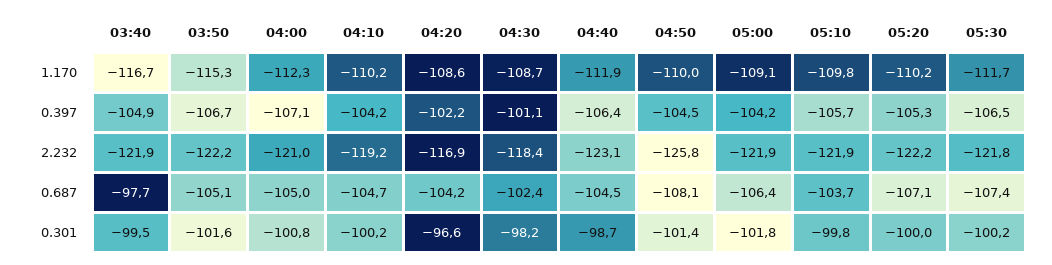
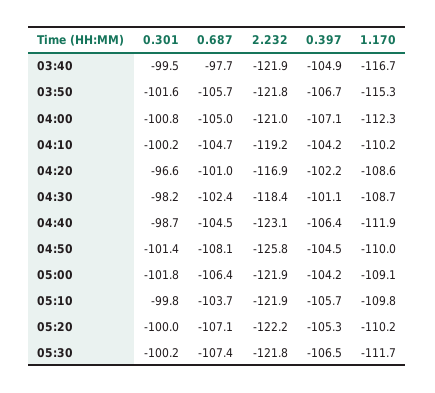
  {
    "03:40": {
      "1.170": -116.7,
      "0.397": -104.9,
      "2.232": -121.9,
      "0.687": -97.7,
      "0.301": -99.5
    },
    "03:50": {
      "1.170": -115.3,
      "0.397": -106.7,
-     "2.232": -122.2,
+     "2.232": -121.8,
-     "0.687": -105.1,
+     "0.687": -105.7,
      "0.301": -101.6
    },
    "04:00": {
      "1.170": -112.3,
      "0.397": -107.1,
      "2.232": -121,
      "0.687": -105,
      "0.301": -100.8
    },
    "04:10": {
      "1.170": -110.2,
      "0.397": -104.2,
      "2.232": -119.2,
      "0.687": -104.7,
      "0.301": -100.2
    },
    "04:20": {
      "1.170": -108.6,
      "0.397": -102.2,
      "2.232": -116.9,
-     "0.687": -104.2,
+     "0.687": -101,
      "0.301": -96.6
    },
    "04:30": {
      "1.170": -108.7,
      "0.397": -101.1,
      "2.232": -118.4,
      "0.687": -102.4,
      "0.301": -98.2
    },
    "04:40": {
      "1.170": -111.9,
      "0.397": -106.4,
      "2.232": -123.1,
      "0.687": -104.5,
      "0.301": -98.7
    },
    "04:50": {
      "1.170": -110,
      "0.397": -104.5,
      "2.232": -125.8,
      "0.687": -108.1,
      "0.301": -101.4
    },
    "05:00": {
      "1.170": -109.1,
      "0.397": -104.2,
      "2.232": -121.9,
      "0.687": -106.4,
      "0.301": -101.8
    },
    "05:10": {
      "1.170": -109.8,
      "0.397": -105.7,
      "2.232": -121.9,
      "0.687": -103.7,
      "0.301": -99.8
    },
    "05:20": {
      "1.170": -110.2,
      "0.397": -105.3,
      "2.232": -122.2,
      "0.687": -107.1,
      "0.301": -100
    },
    "05:30": {
      "1.170": -111.7,
      "0.397": -106.5,
      "2.232": -121.8,
      "0.687": -107.4,
      "0.301": -100.2
    }
  }

